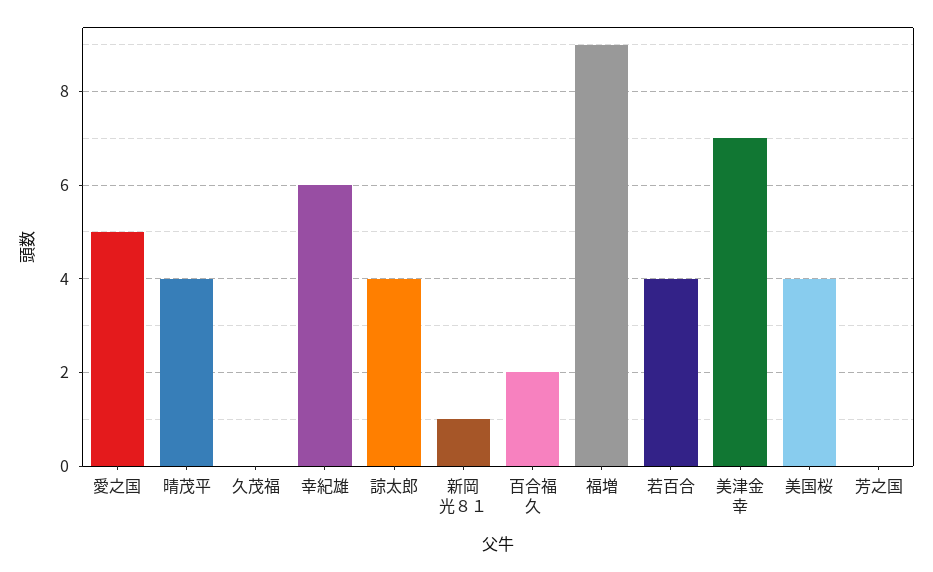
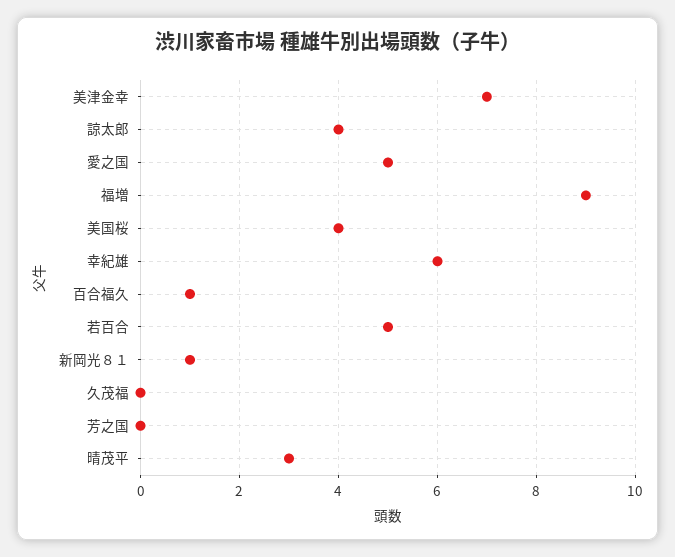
  {
    "愛之国": 5,
-   "晴茂平": 4,
+   "晴茂平": 3,
    "久茂福": 0,
    "幸紀雄": 6,
    "諒太郎": 4,
    "新岡光８１": 1,
-   "百合福久": 2,
+   "百合福久": 1,
    "福増": 9,
-   "若百合": 4,
+   "若百合": 5,
    "美津金幸": 7,
    "美国桜": 4,
    "芳之国": 0
  }

